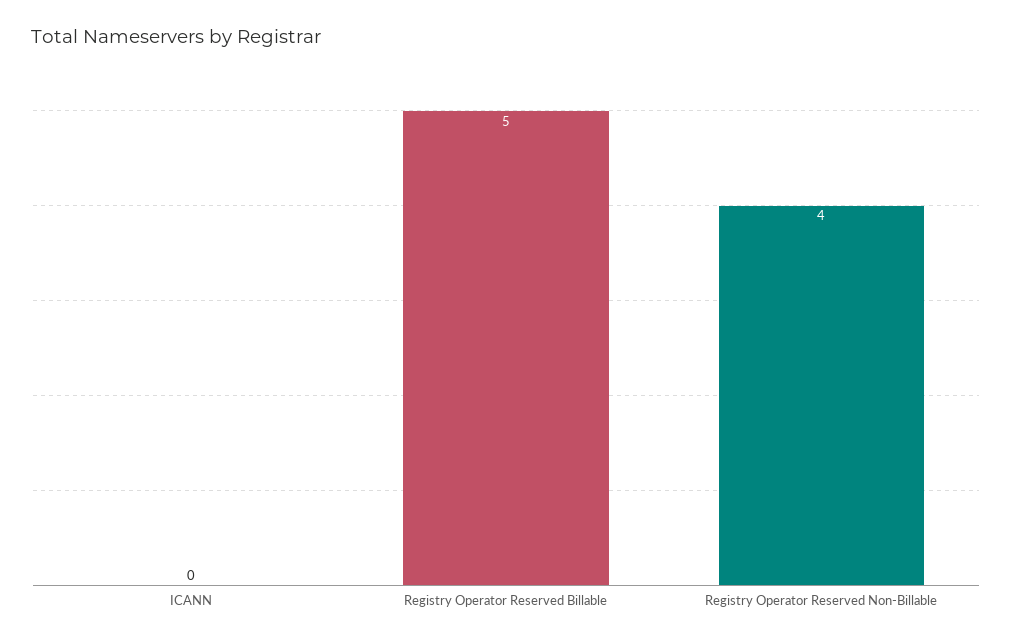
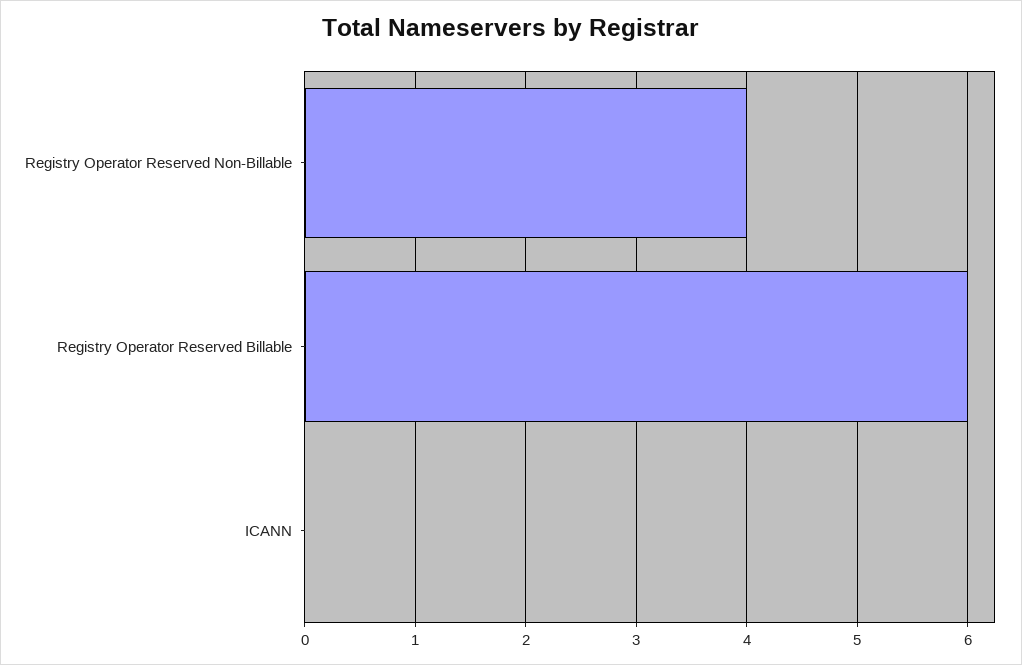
  {
    "ICANN": 0,
-   "Registry Operator Reserved Billable": 5,
+   "Registry Operator Reserved Billable": 6,
    "Registry Operator Reserved Non-Billable": 4
  }

